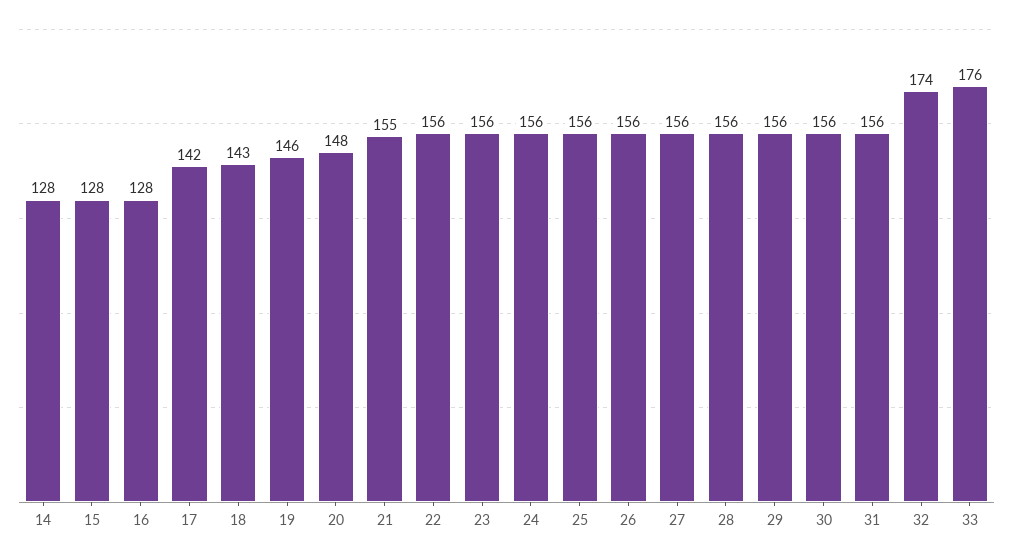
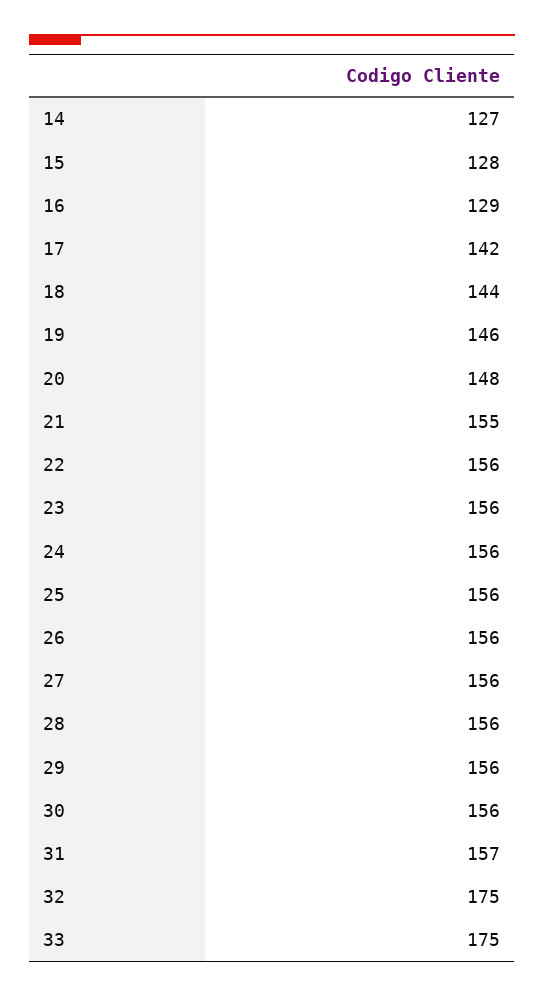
  {
-   "14": 128,
+   "14": 127,
    "15": 128,
-   "16": 128,
+   "16": 129,
    "17": 142,
-   "18": 143,
+   "18": 144,
    "19": 146,
    "20": 148,
    "21": 155,
    "22": 156,
    "23": 156,
    "24": 156,
    "25": 156,
    "26": 156,
    "27": 156,
    "28": 156,
    "29": 156,
    "30": 156,
-   "31": 156,
+   "31": 157,
-   "32": 174,
+   "32": 175,
-   "33": 176
+   "33": 175
  }

